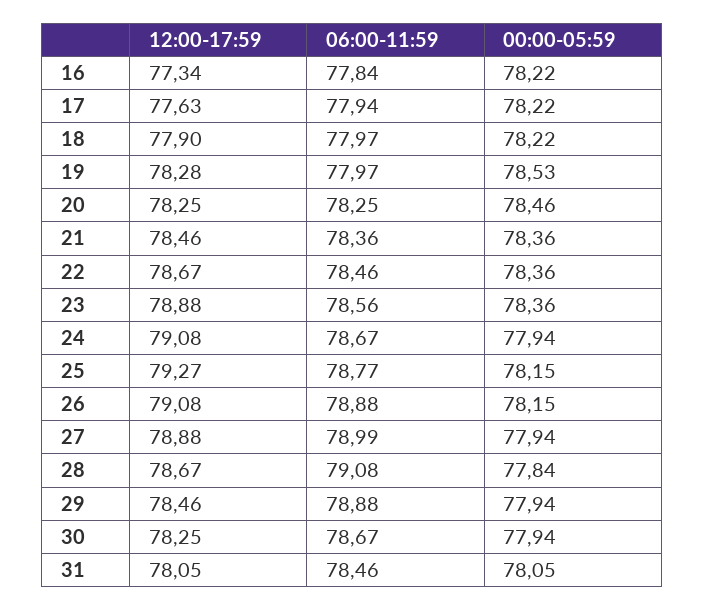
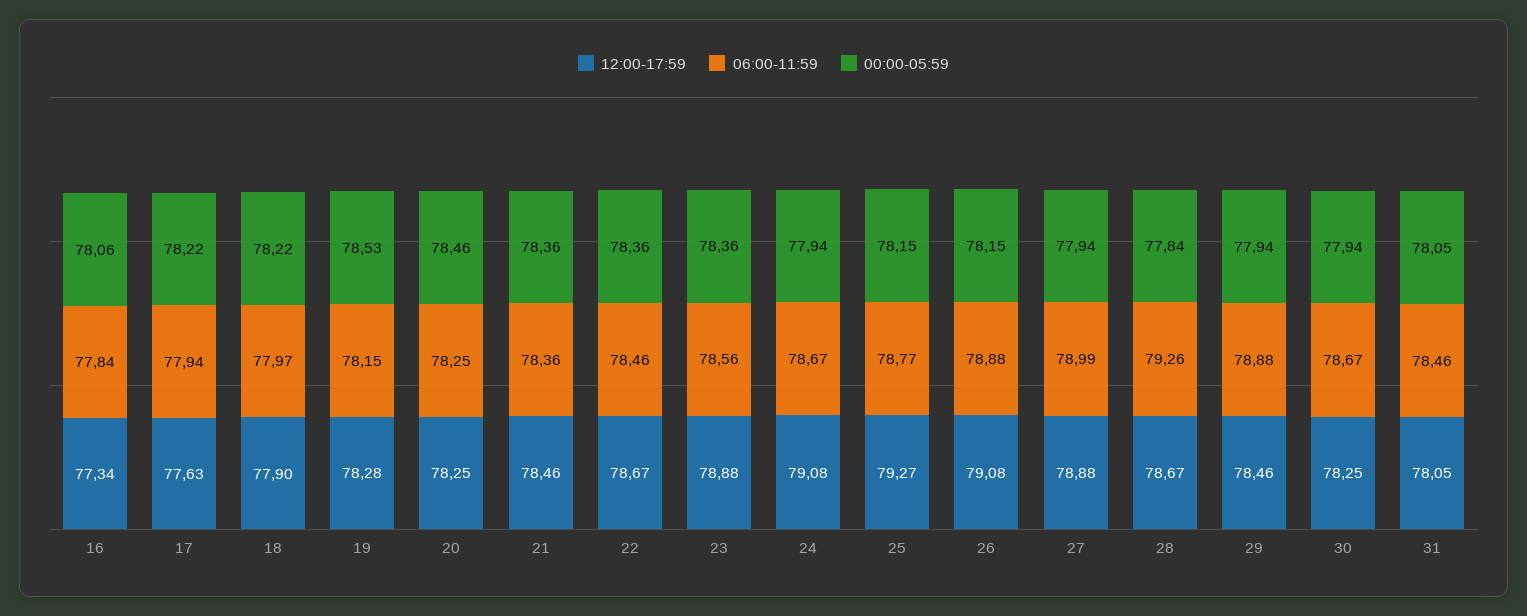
  {
    "12:00-17:59": {
      "16": 77.34,
      "17": 77.63,
      "18": 77.9,
      "19": 78.28,
      "20": 78.25,
      "21": 78.46,
      "22": 78.67,
      "23": 78.88,
      "24": 79.08,
      "25": 79.27,
      "26": 79.08,
      "27": 78.88,
      "28": 78.67,
      "29": 78.46,
      "30": 78.25,
      "31": 78.05
    },
    "06:00-11:59": {
      "16": 77.84,
      "17": 77.94,
      "18": 77.97,
-     "19": 77.97,
+     "19": 78.15,
      "20": 78.25,
      "21": 78.36,
      "22": 78.46,
      "23": 78.56,
      "24": 78.67,
      "25": 78.77,
      "26": 78.88,
      "27": 78.99,
-     "28": 79.08,
+     "28": 79.26,
      "29": 78.88,
      "30": 78.67,
      "31": 78.46
    },
    "00:00-05:59": {
-     "16": 78.22,
+     "16": 78.06,
      "17": 78.22,
      "18": 78.22,
      "19": 78.53,
      "20": 78.46,
      "21": 78.36,
      "22": 78.36,
      "23": 78.36,
      "24": 77.94,
      "25": 78.15,
      "26": 78.15,
      "27": 77.94,
      "28": 77.84,
      "29": 77.94,
      "30": 77.94,
      "31": 78.05
    }
  }

